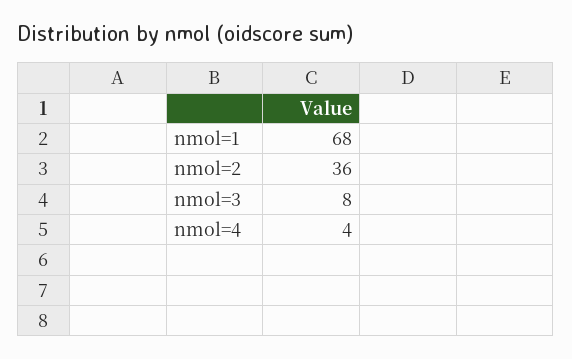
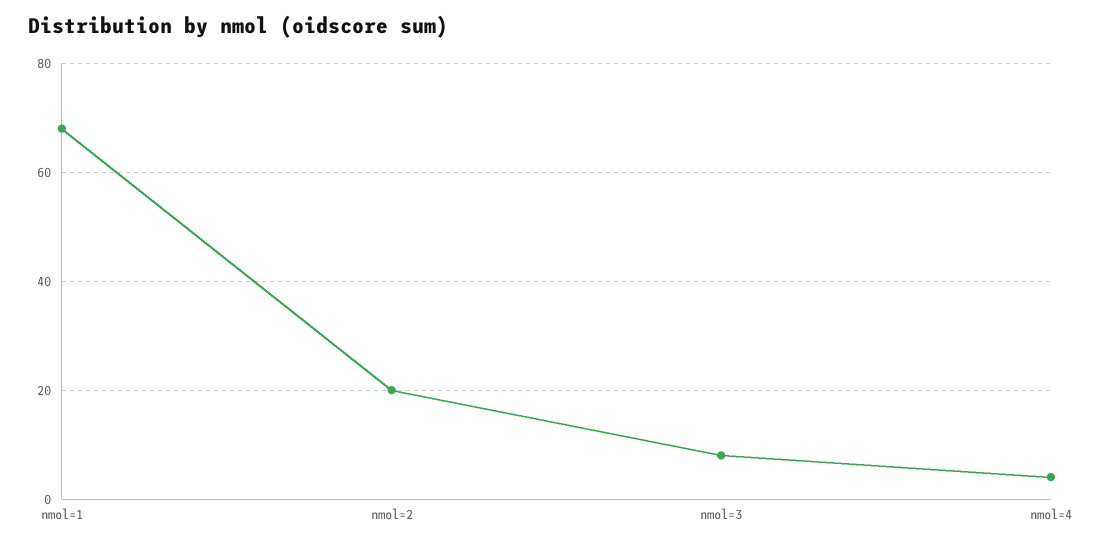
  {
    "nmol=1": 68,
-   "nmol=2": 36,
+   "nmol=2": 20,
    "nmol=3": 8,
    "nmol=4": 4
  }

